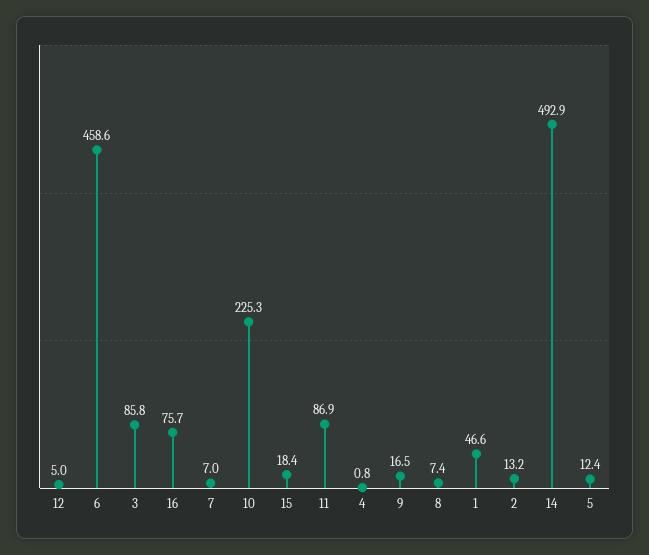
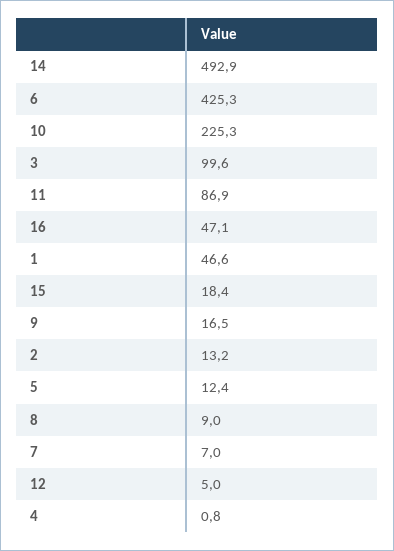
  {
    "12": 5,
-   "6": 458.6,
+   "6": 425.3,
-   "3": 85.8,
+   "3": 99.6,
-   "16": 75.7,
+   "16": 47.1,
    "7": 7,
    "10": 225.3,
    "15": 18.4,
    "11": 86.9,
    "4": 0.8,
    "9": 16.5,
-   "8": 7.4,
+   "8": 9,
    "1": 46.6,
    "2": 13.2,
    "14": 492.9,
    "5": 12.4
  }

